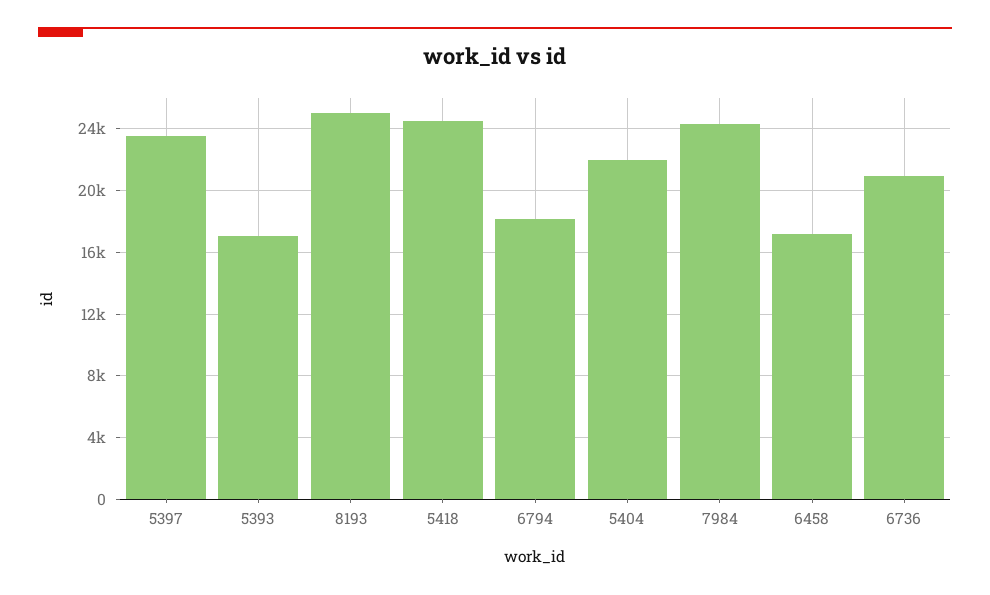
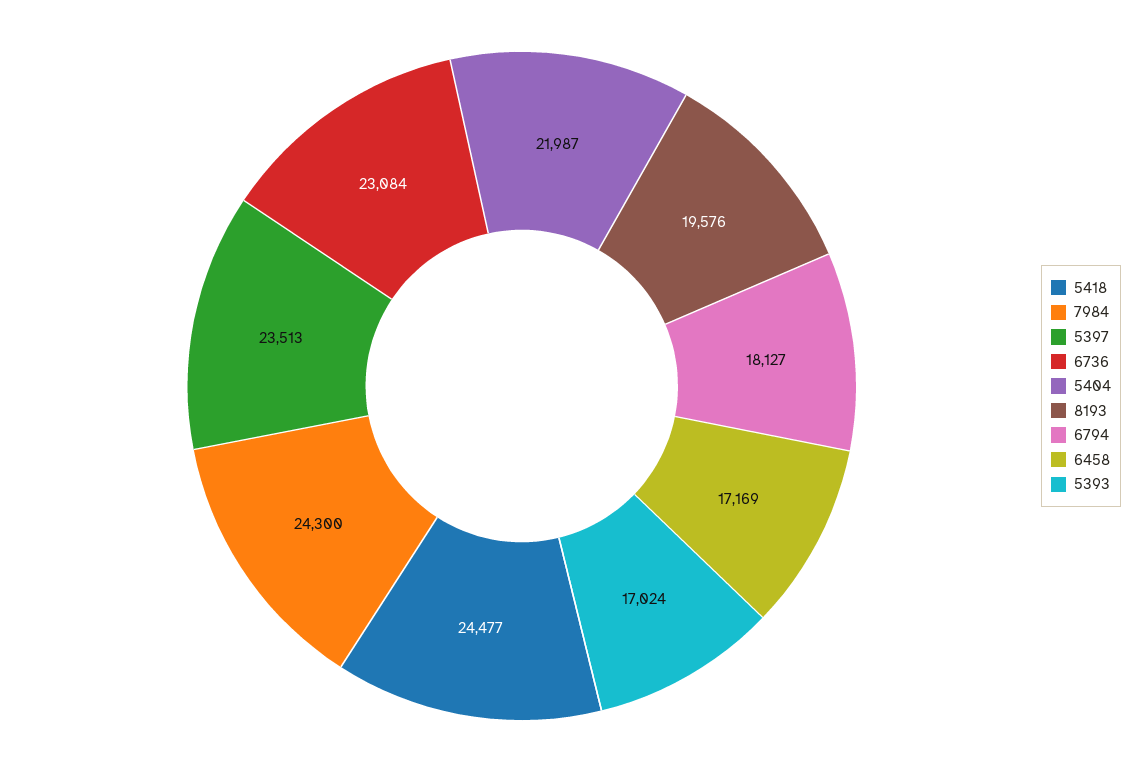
  {
    "5397": 23513,
    "5393": 17024,
-   "8193": 25000,
+   "8193": 19576,
    "5418": 24477,
    "6794": 18127,
    "5404": 21987,
    "7984": 24300,
    "6458": 17169,
-   "6736": 21000
+   "6736": 23084
  }

